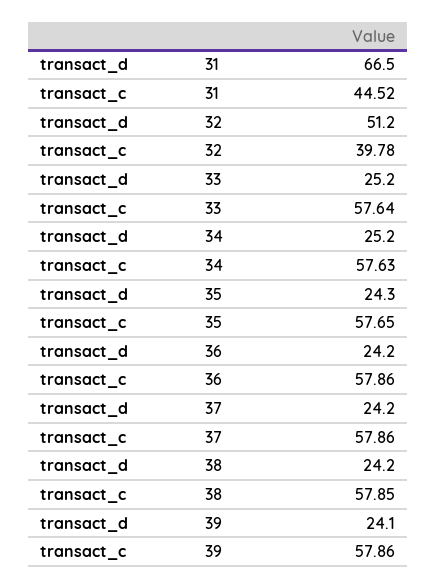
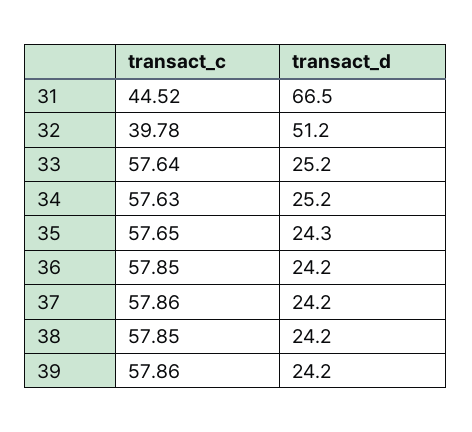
  {
    "transact_d": {
      "31": 66.5,
      "32": 51.2,
      "33": 25.2,
      "34": 25.2,
      "35": 24.3,
      "36": 24.2,
      "37": 24.2,
      "38": 24.2,
-     "39": 24.1
+     "39": 24.2
    },
    "transact_c": {
      "31": 44.52,
      "32": 39.78,
      "33": 57.64,
      "34": 57.63,
      "35": 57.65,
-     "36": 57.86,
+     "36": 57.85,
      "37": 57.86,
      "38": 57.85,
      "39": 57.86
    }
  }

